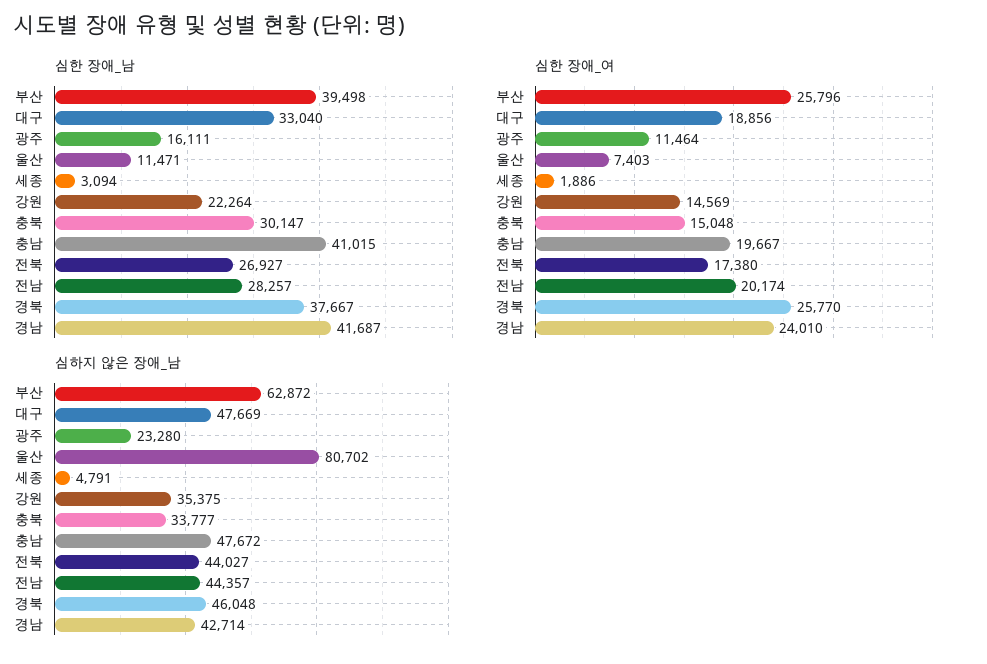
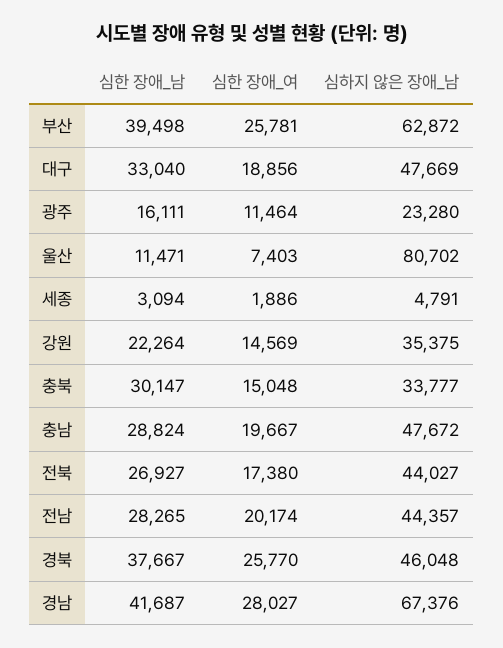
  {
    "심한 장애_남": {
      "부산": 39498,
      "대구": 33040,
      "광주": 16111,
      "울산": 11471,
      "세종": 3094,
      "강원": 22264,
      "충북": 30147,
-     "충남": 41015,
+     "충남": 28824,
      "전북": 26927,
-     "전남": 28257,
+     "전남": 28265,
      "경북": 37667,
      "경남": 41687
    },
    "심한 장애_여": {
-     "부산": 25796,
+     "부산": 25781,
      "대구": 18856,
      "광주": 11464,
      "울산": 7403,
      "세종": 1886,
      "강원": 14569,
      "충북": 15048,
      "충남": 19667,
      "전북": 17380,
      "전남": 20174,
      "경북": 25770,
-     "경남": 24010
+     "경남": 28027
    },
    "심하지 않은 장애_남": {
      "부산": 62872,
      "대구": 47669,
      "광주": 23280,
      "울산": 80702,
      "세종": 4791,
      "강원": 35375,
      "충북": 33777,
      "충남": 47672,
      "전북": 44027,
      "전남": 44357,
      "경북": 46048,
-     "경남": 42714
+     "경남": 67376
    }
  }

